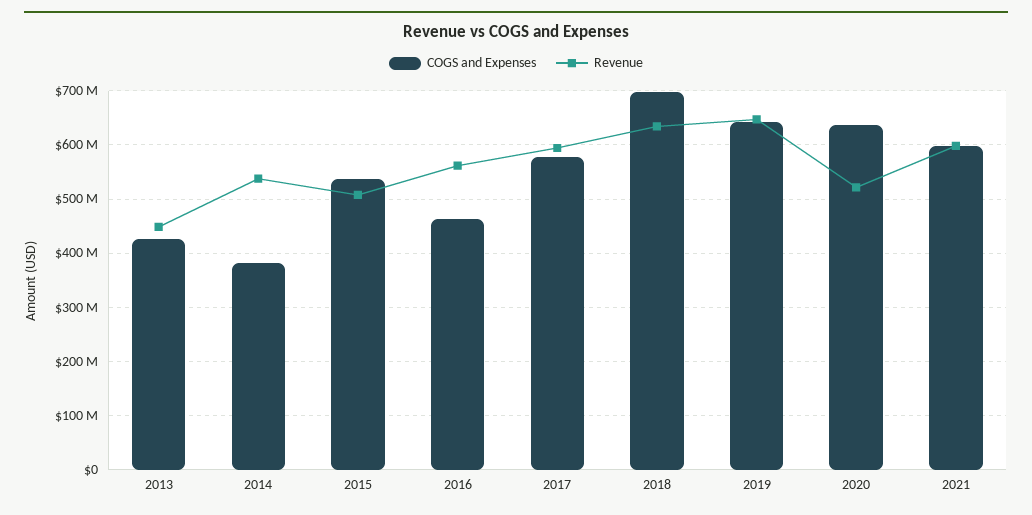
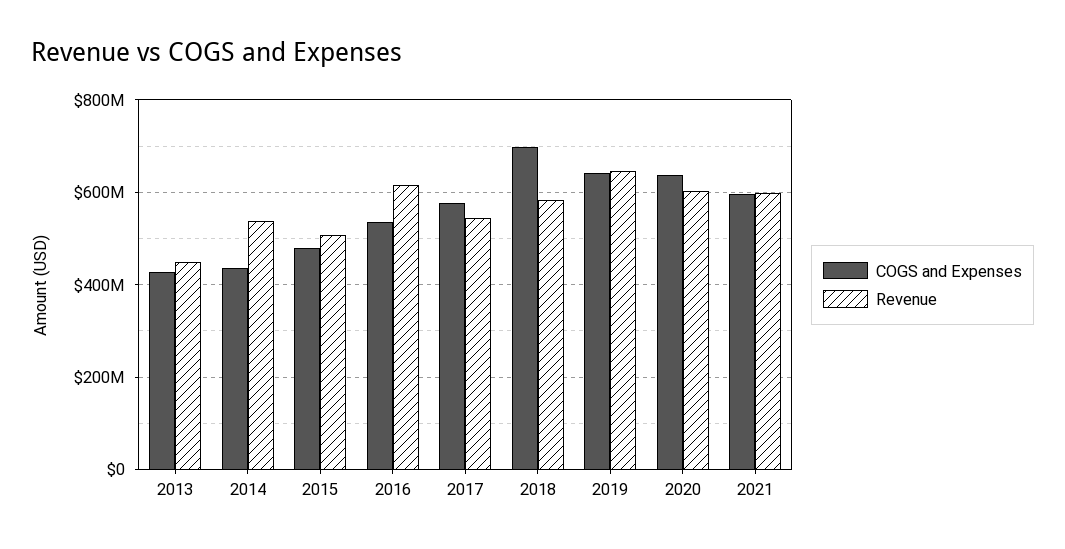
  {
    "COGS and Expenses": {
      "2013": 420000000,
-     "2014": 380000000,
+     "2014": 440000000,
-     "2015": 540000000,
+     "2015": 480000000,
-     "2016": 460000000,
+     "2016": 540000000,
      "2017": 580000000,
      "2018": 700000000,
      "2019": 640000000,
      "2020": 640000000,
      "2021": 600000000
    },
    "Revenue": {
      "2013": 440000000,
      "2014": 540000000,
      "2015": 500000000,
-     "2016": 560000000,
+     "2016": 620000000,
-     "2017": 600000000,
+     "2017": 540000000,
-     "2018": 640000000,
+     "2018": 580000000,
      "2019": 640000000,
-     "2020": 520000000,
+     "2020": 600000000,
      "2021": 600000000
    }
  }

